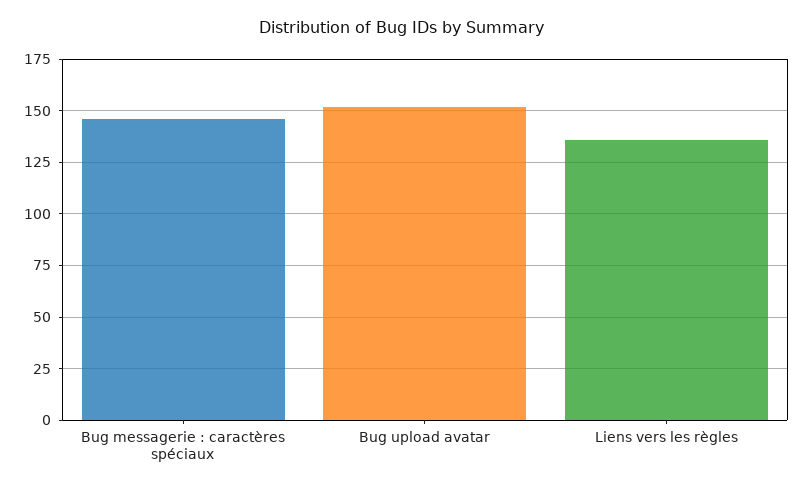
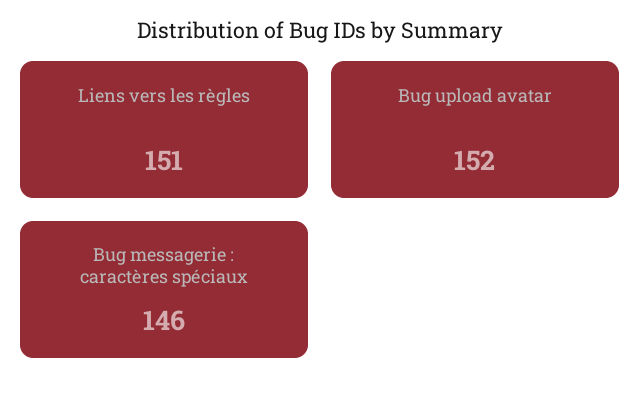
  {
    "Bug messagerie : caractères spéciaux": 146,
    "Bug upload avatar": 152,
-   "Liens vers les règles": 135
+   "Liens vers les règles": 151
  }

